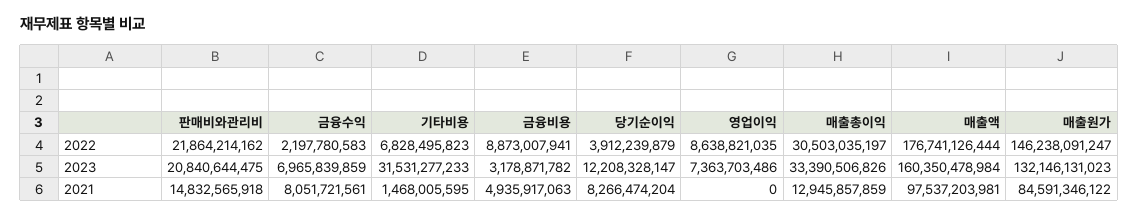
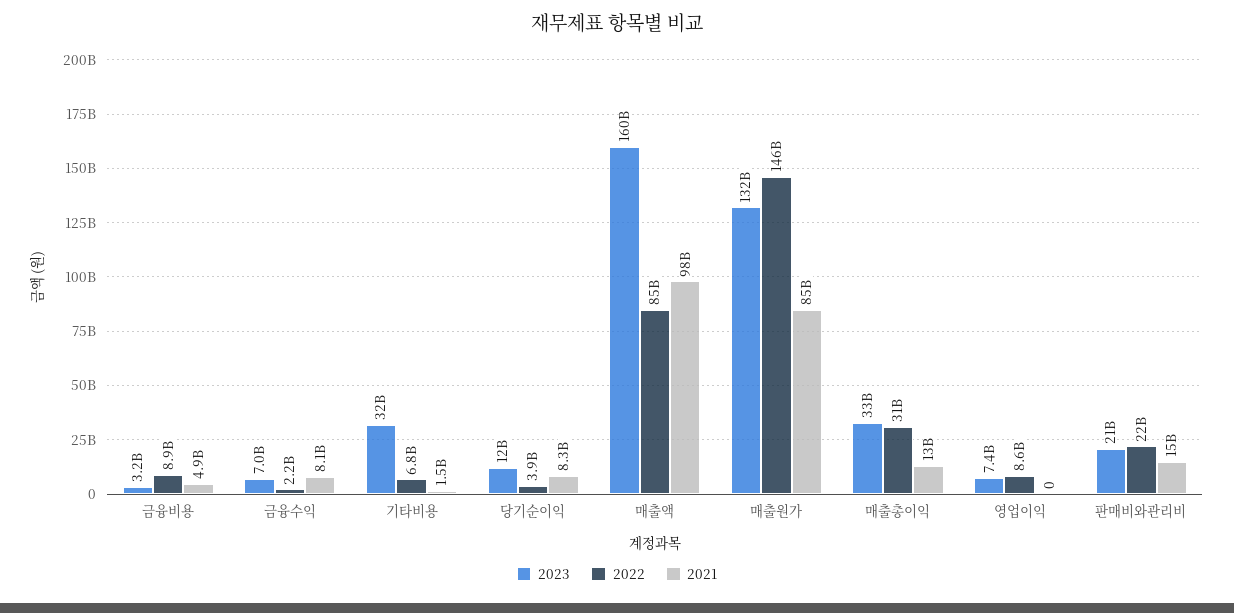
  {
    "2022": {
      "판매비와관리비": 21864214162,
      "금융수익": 2197780583,
      "기타비용": 6828495823,
      "금융비용": 8873007941,
      "당기순이익": 3912239879,
      "영업이익": 8638821035,
      "매출총이익": 30503035197,
-     "매출액": 176741126444,
+     "매출액": 85000000000,
      "매출원가": 146238091247
    },
    "2023": {
      "판매비와관리비": 20840644475,
      "금융수익": 6965839859,
      "기타비용": 31531277233,
      "금융비용": 3178871782,
      "당기순이익": 12208328147,
      "영업이익": 7363703486,
      "매출총이익": 33390506826,
      "매출액": 160350478984,
      "매출원가": 132146131023
    },
    "2021": {
      "판매비와관리비": 14832565918,
      "금융수익": 8051721561,
      "기타비용": 1468005595,
      "금융비용": 4935917063,
      "당기순이익": 8266474204,
      "영업이익": 0,
      "매출총이익": 12945857859,
      "매출액": 97537203981,
      "매출원가": 84591346122
    }
  }

